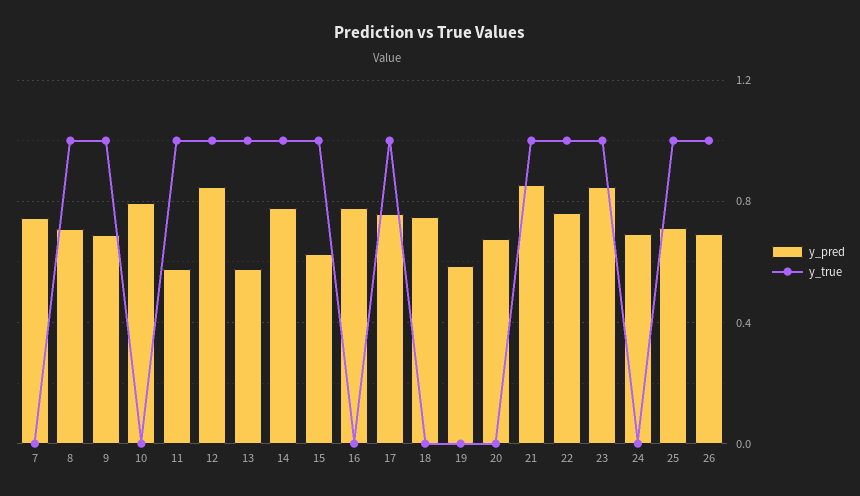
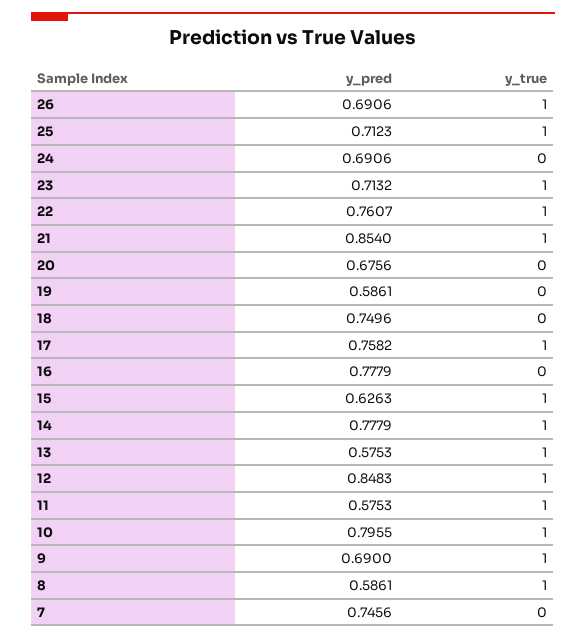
  {
    "y_pred": {
      "7": 0.7456,
-     "8": 0.7,
+     "8": 0.5861,
      "9": 0.69,
      "10": 0.7955,
      "11": 0.5753,
      "12": 0.8483,
      "13": 0.5753,
      "14": 0.7779,
      "15": 0.6263,
      "16": 0.7779,
      "17": 0.7582,
      "18": 0.7496,
      "19": 0.5861,
      "20": 0.6756,
      "21": 0.854,
      "22": 0.7607,
-     "23": 0.85,
+     "23": 0.7132,
      "24": 0.6906,
      "25": 0.7123,
      "26": 0.6906
    },
    "y_true": {
      "7": 0,
      "8": 1,
      "9": 1,
-     "10": 0,
+     "10": 1,
      "11": 1,
      "12": 1,
      "13": 1,
      "14": 1,
      "15": 1,
      "16": 0,
      "17": 1,
      "18": 0,
      "19": 0,
      "20": 0,
      "21": 1,
      "22": 1,
      "23": 1,
      "24": 0,
      "25": 1,
      "26": 1
    }
  }

